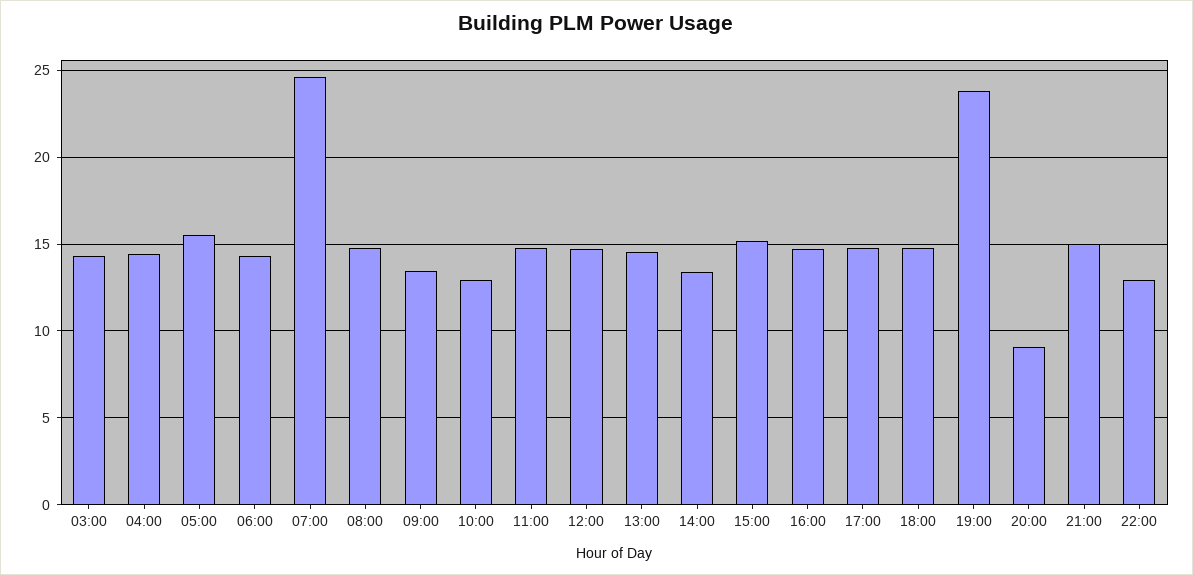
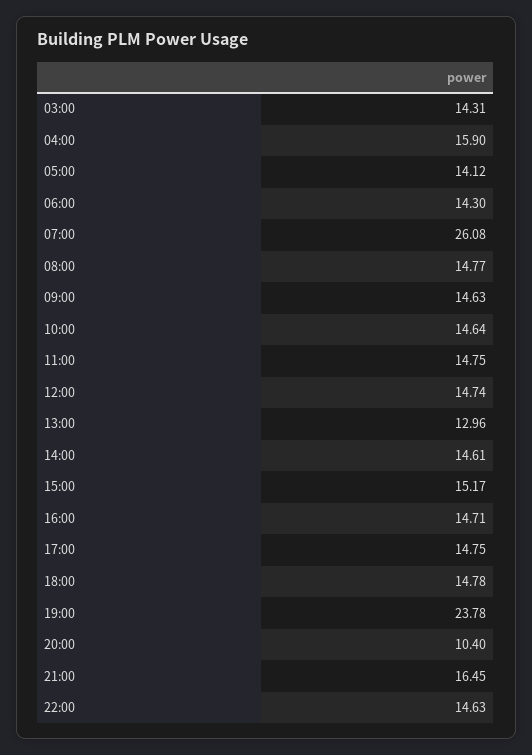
  {
    "03:00": 14.31,
-   "04:00": 14.5,
+   "04:00": 15.9,
-   "05:00": 15.5,
+   "05:00": 14.12,
    "06:00": 14.3,
-   "07:00": 24.5,
+   "07:00": 26.08,
    "08:00": 14.77,
-   "09:00": 13.5,
+   "09:00": 14.63,
-   "10:00": 13,
+   "10:00": 14.64,
    "11:00": 14.75,
    "12:00": 14.74,
-   "13:00": 14.5,
+   "13:00": 12.96,
-   "14:00": 13.5,
+   "14:00": 14.61,
    "15:00": 15.17,
    "16:00": 14.71,
    "17:00": 14.75,
    "18:00": 14.78,
    "19:00": 23.78,
-   "20:00": 9,
+   "20:00": 10.4,
-   "21:00": 15,
+   "21:00": 16.45,
-   "22:00": 13
+   "22:00": 14.63
  }

